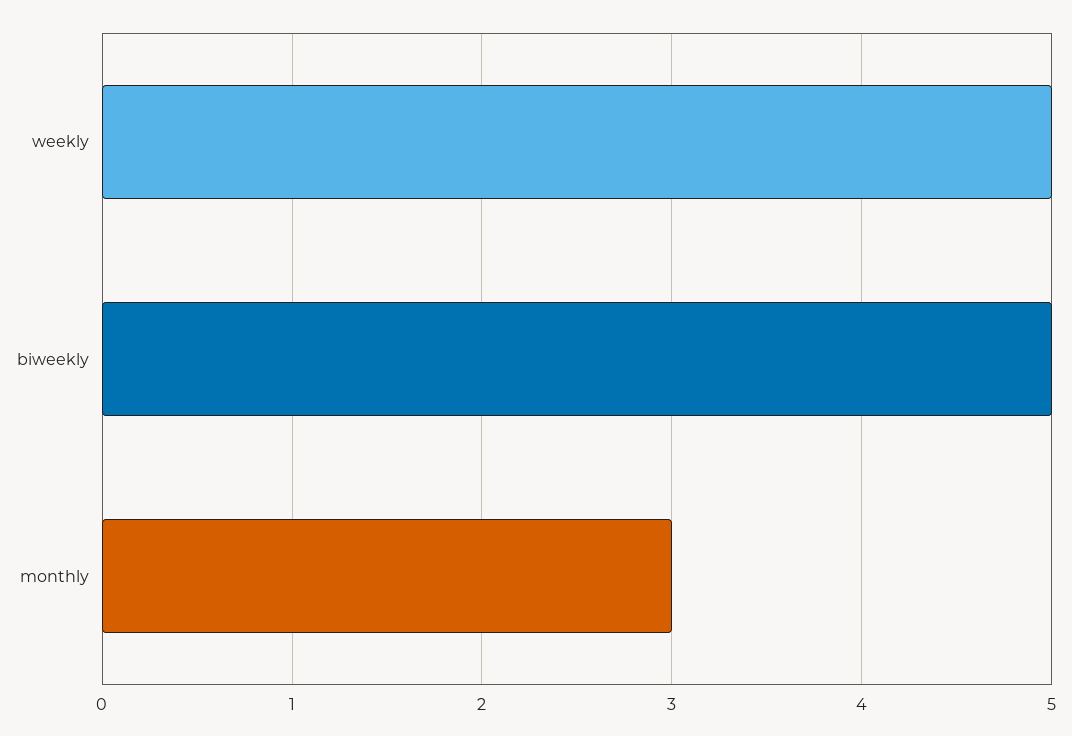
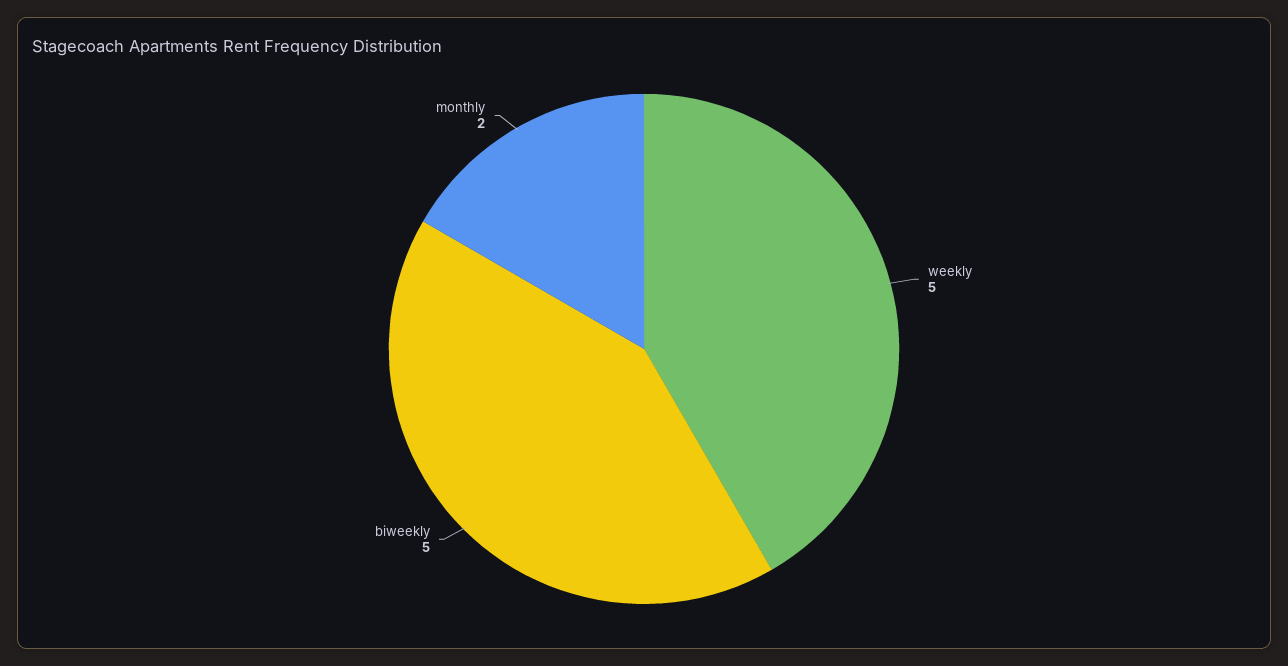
  {
    "weekly": 5,
    "biweekly": 5,
-   "monthly": 3
+   "monthly": 2
  }

